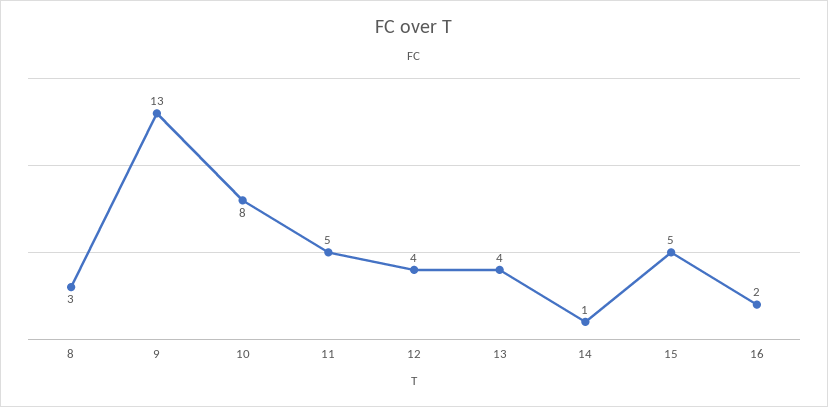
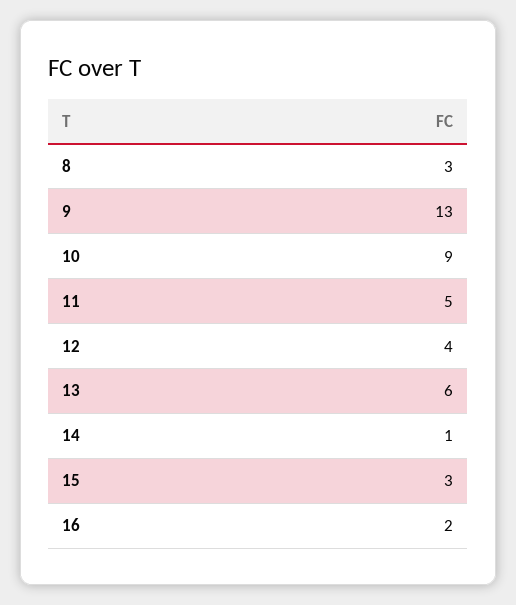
  {
    "8": 3,
    "9": 13,
-   "10": 8,
+   "10": 9,
    "11": 5,
    "12": 4,
-   "13": 4,
+   "13": 6,
    "14": 1,
-   "15": 5,
+   "15": 3,
    "16": 2
  }

